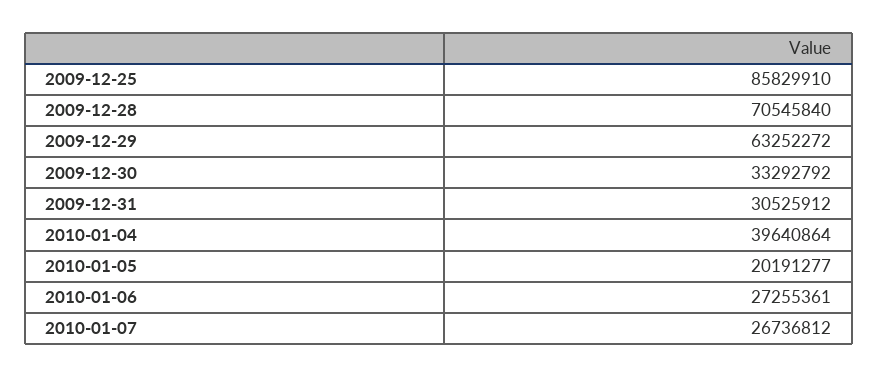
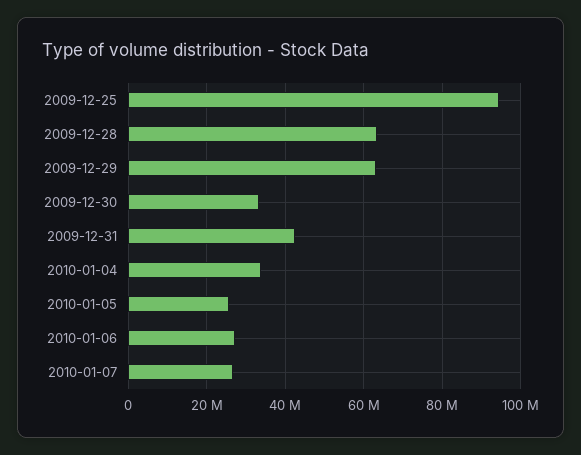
  {
-   "2009-12-25": 85829910,
+   "2009-12-25": 94000000,
-   "2009-12-28": 70545840,
+   "2009-12-28": 64000000,
    "2009-12-29": 63252272,
    "2009-12-30": 33292792,
-   "2009-12-31": 30525912,
+   "2009-12-31": 42000000,
-   "2010-01-04": 39640864,
+   "2010-01-04": 34000000,
-   "2010-01-05": 20191277,
+   "2010-01-05": 26000000,
    "2010-01-06": 27255361,
    "2010-01-07": 26736812
  }

